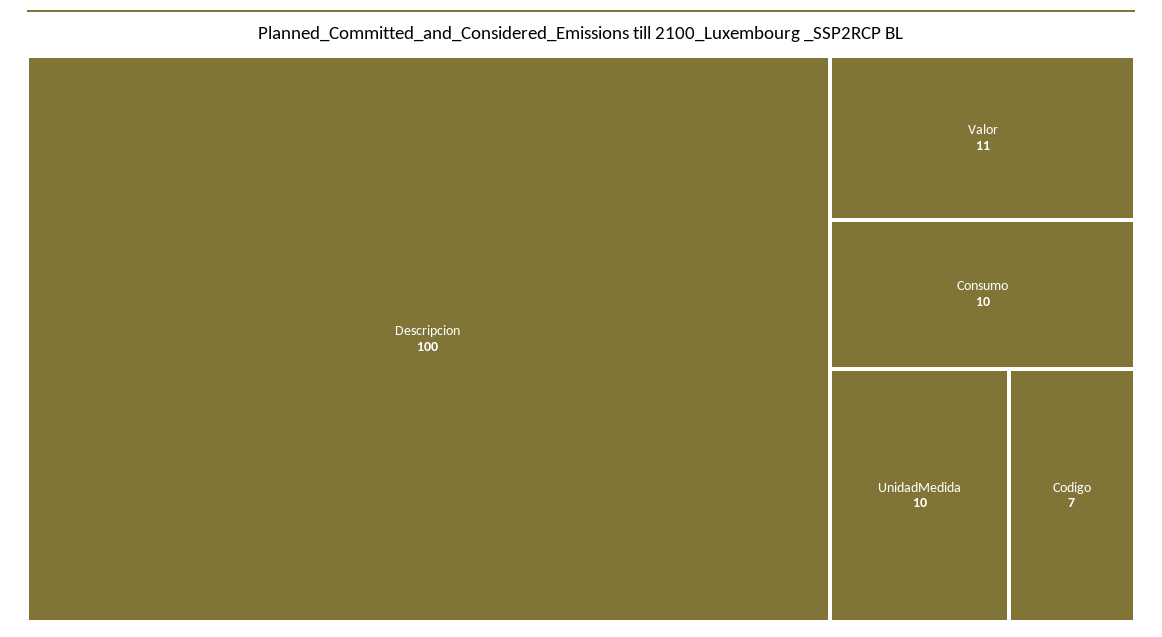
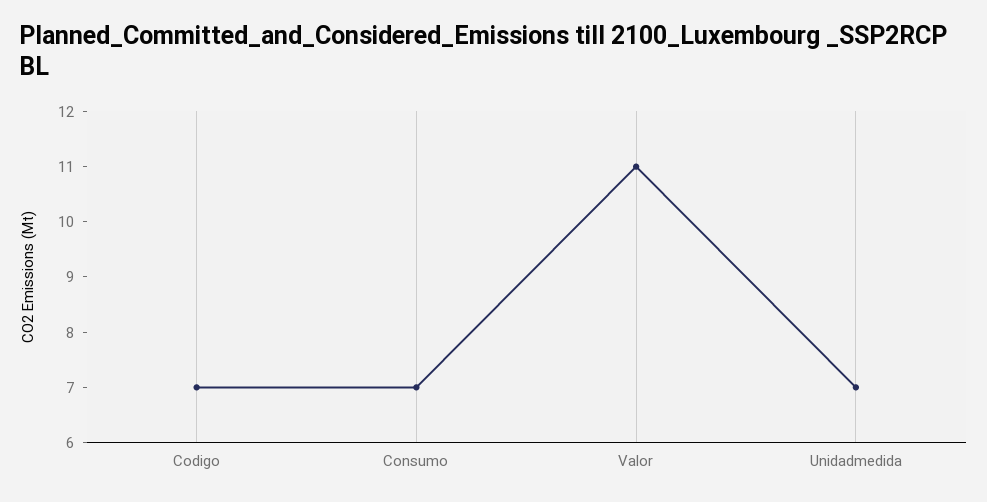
  {
-   "Descripcion": 100,
    "Valor": 11,
-   "Consumo": 10,
+   "Consumo": 7,
-   "UnidadMedida": 10,
+   "UnidadMedida": 7,
    "Codigo": 7
  }

